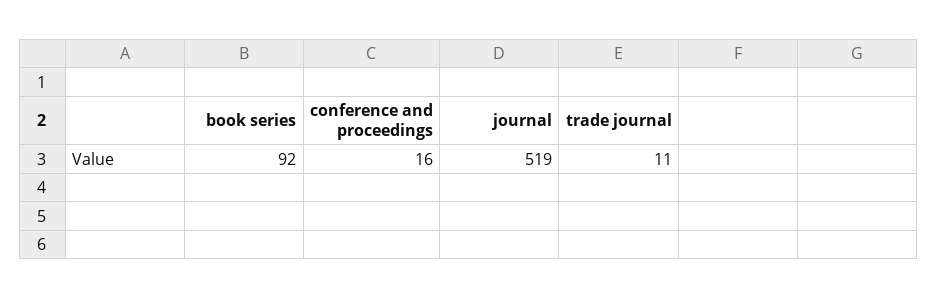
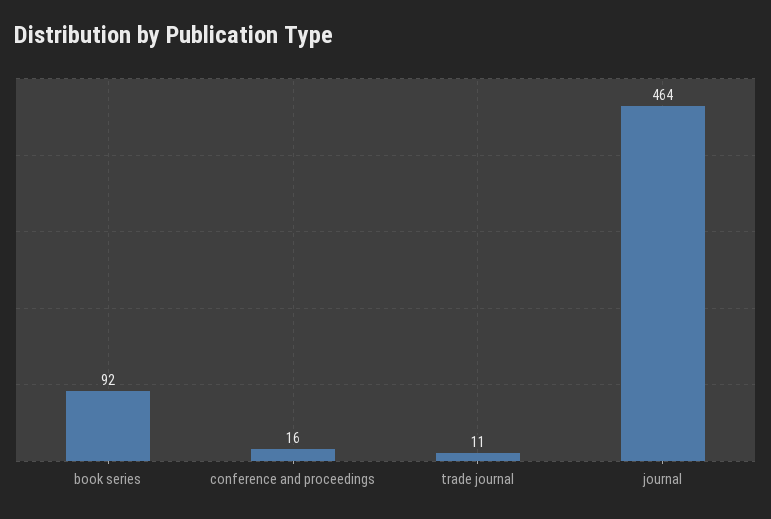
  {
    "book series": 92,
    "conference and proceedings": 16,
-   "journal": 519,
+   "journal": 464,
    "trade journal": 11
  }

